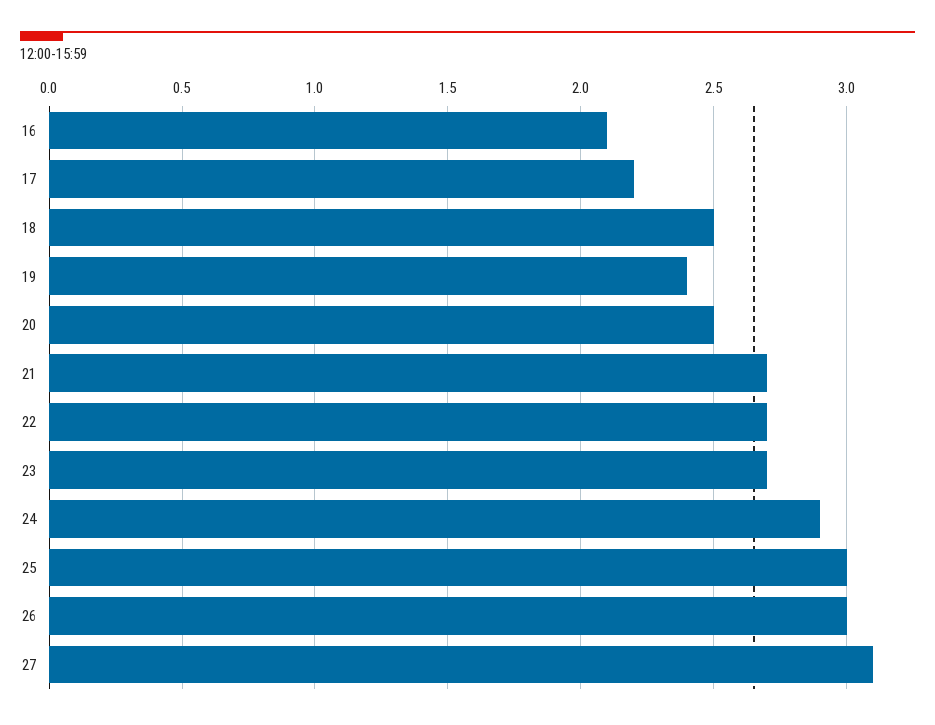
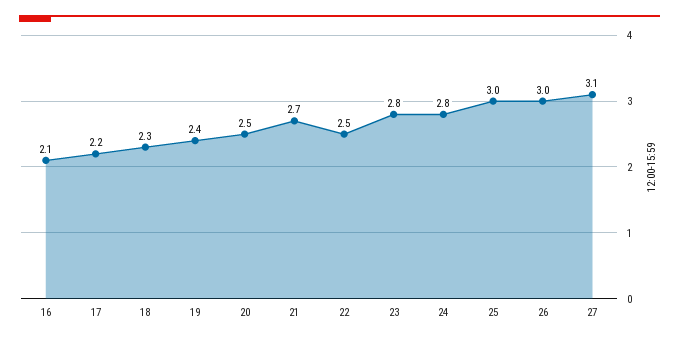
  {
    "16": 2.1,
    "17": 2.2,
-   "18": 2.5,
+   "18": 2.3,
    "19": 2.4,
    "20": 2.5,
    "21": 2.7,
-   "22": 2.7,
+   "22": 2.5,
-   "23": 2.7,
+   "23": 2.8,
-   "24": 2.9,
+   "24": 2.8,
    "25": 3,
    "26": 3,
    "27": 3.1
  }

